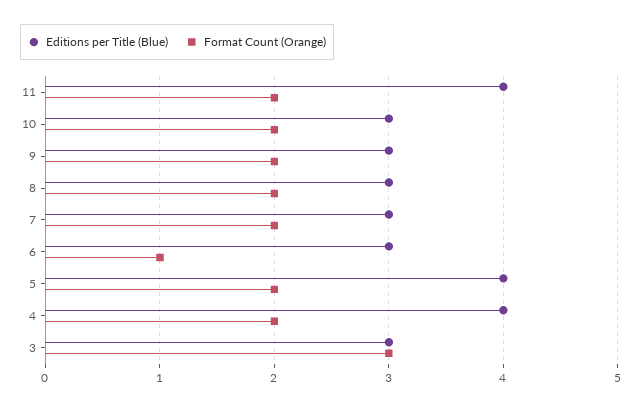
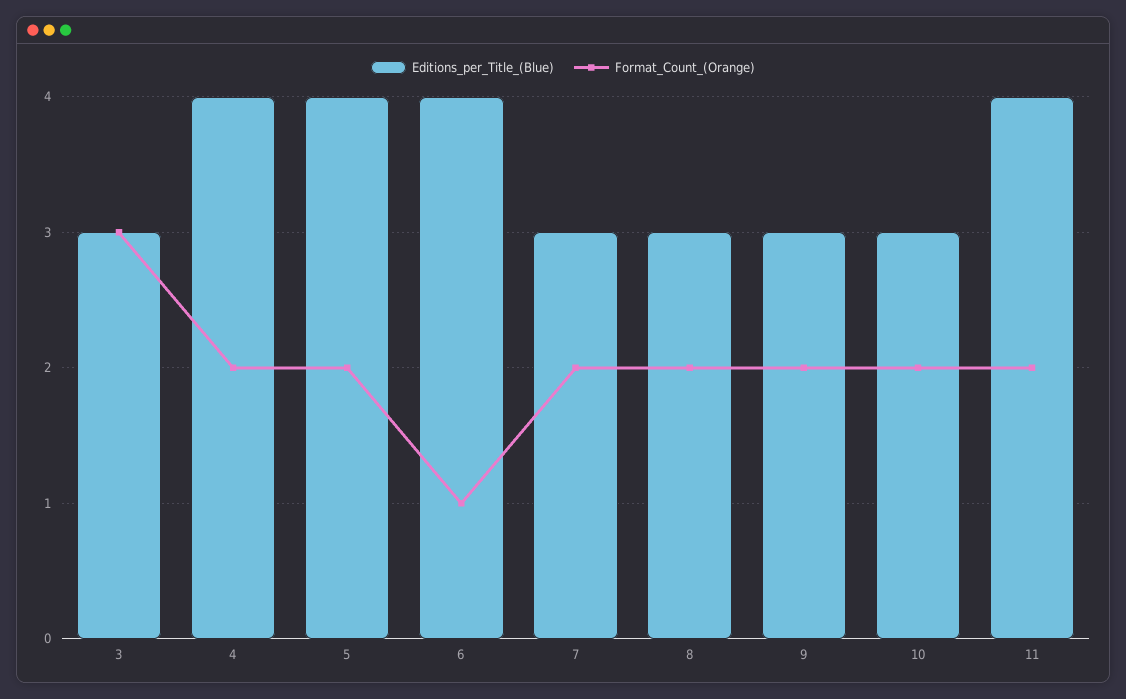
  {
    "Editions per Title (Blue)": {
      "11": 4,
      "10": 3,
      "9": 3,
      "8": 3,
      "7": 3,
-     "6": 3,
+     "6": 4,
      "5": 4,
      "4": 4,
      "3": 3
    },
    "Format Count (Orange)": {
      "11": 2,
      "10": 2,
      "9": 2,
      "8": 2,
      "7": 2,
      "6": 1,
      "5": 2,
      "4": 2,
      "3": 3
    }
  }

